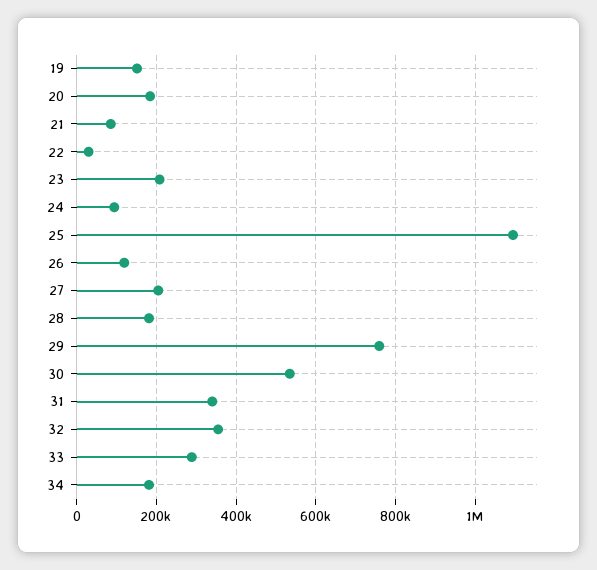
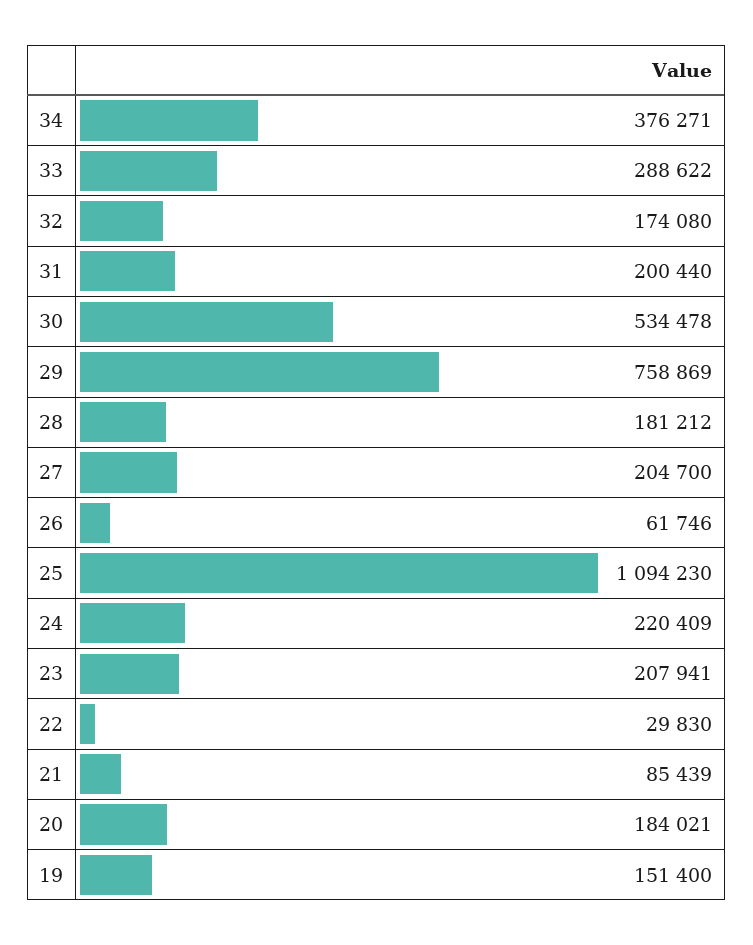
  {
    "19": 151400,
    "20": 184021,
    "21": 85439,
    "22": 29830,
    "23": 207941,
-   "24": 100000,
+   "24": 220409,
    "25": 1094230,
-   "26": 120000,
+   "26": 61746,
    "27": 204700,
    "28": 181212,
    "29": 758869,
    "30": 534478,
-   "31": 340000,
+   "31": 200440,
-   "32": 360000,
+   "32": 174080,
    "33": 288622,
-   "34": 180000
+   "34": 376271
  }

